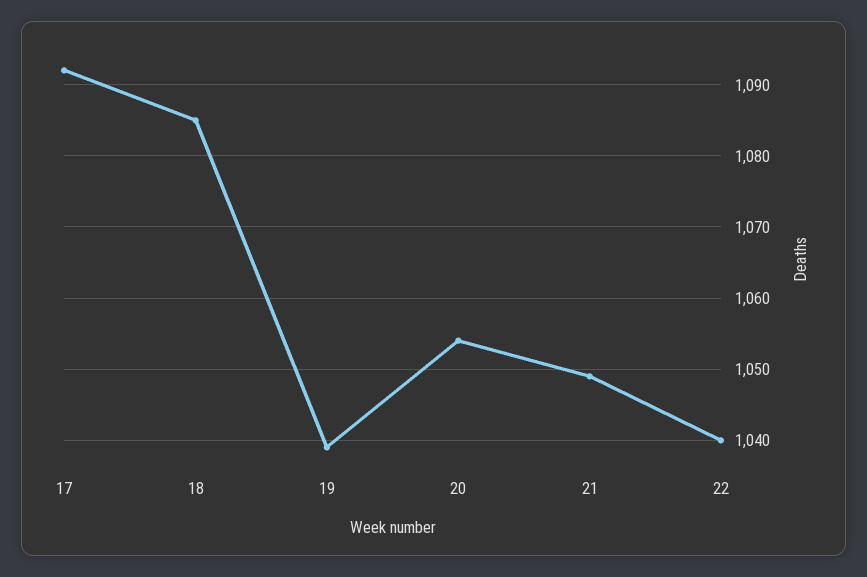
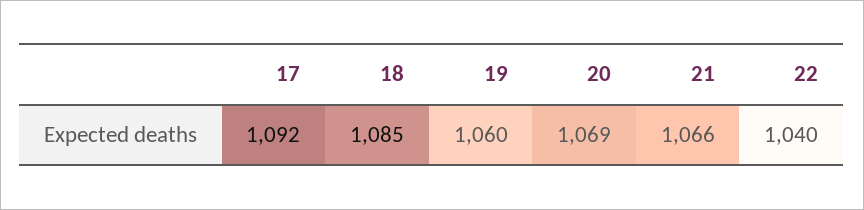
  {
    "17": 1092,
    "18": 1085,
-   "19": 1039,
+   "19": 1060,
-   "20": 1054,
+   "20": 1069,
-   "21": 1049,
+   "21": 1066,
    "22": 1040
  }

